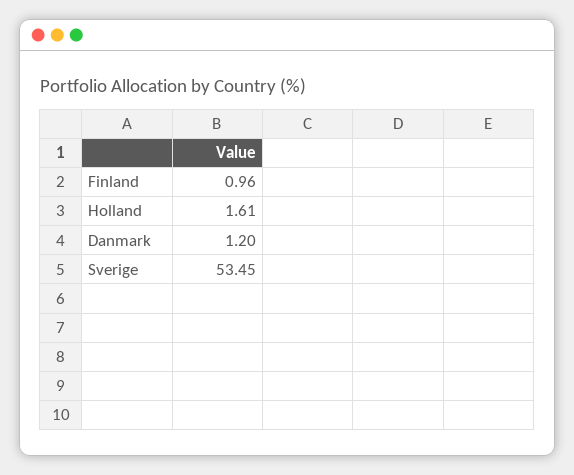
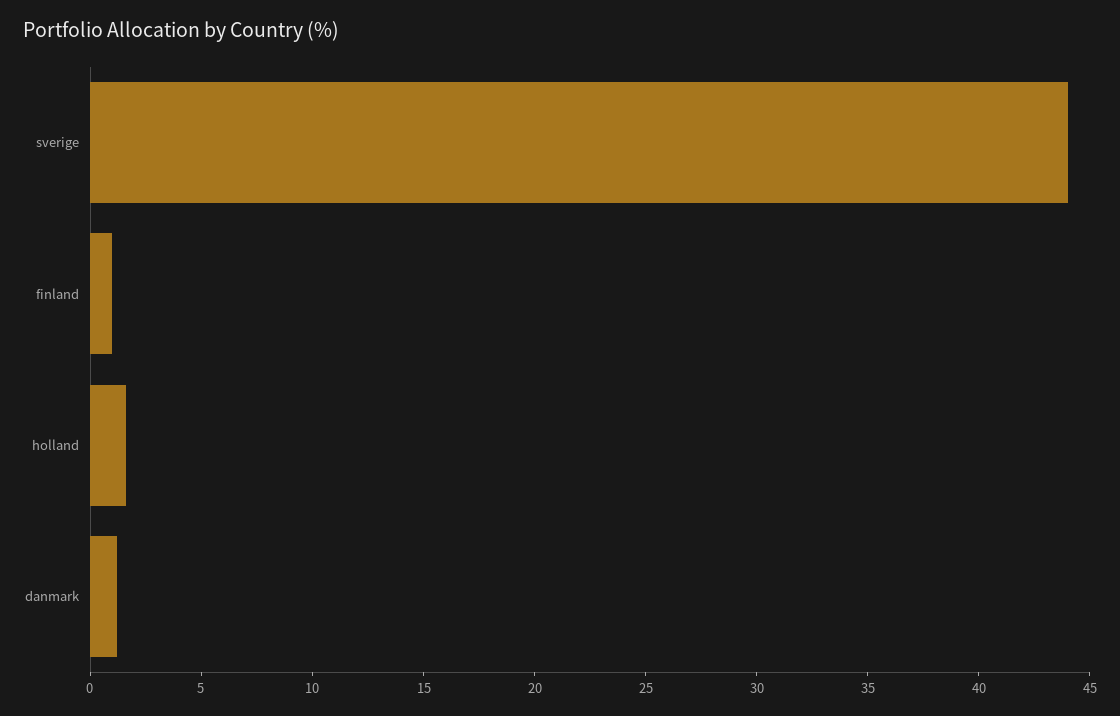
  {
    "Finland": 0.96,
    "Holland": 1.61,
    "Danmark": 1.2,
-   "Sverige": 53.45
+   "Sverige": 44
  }

